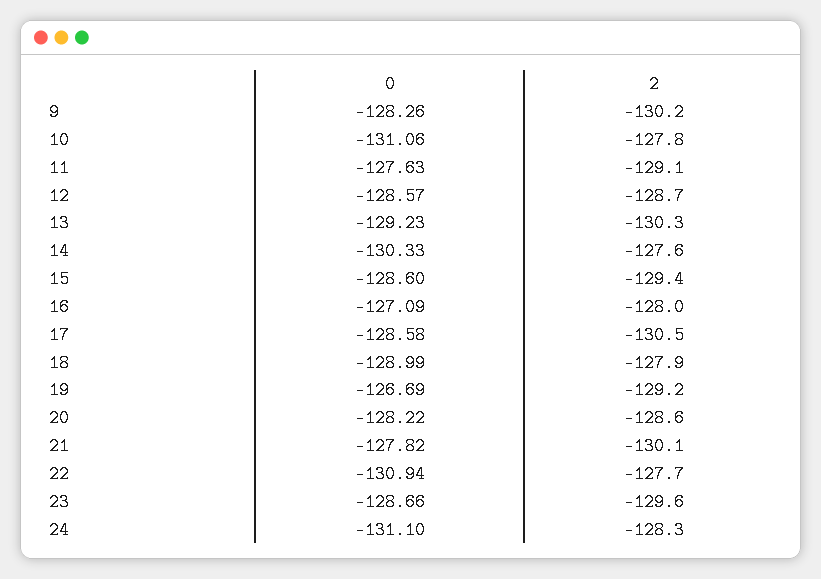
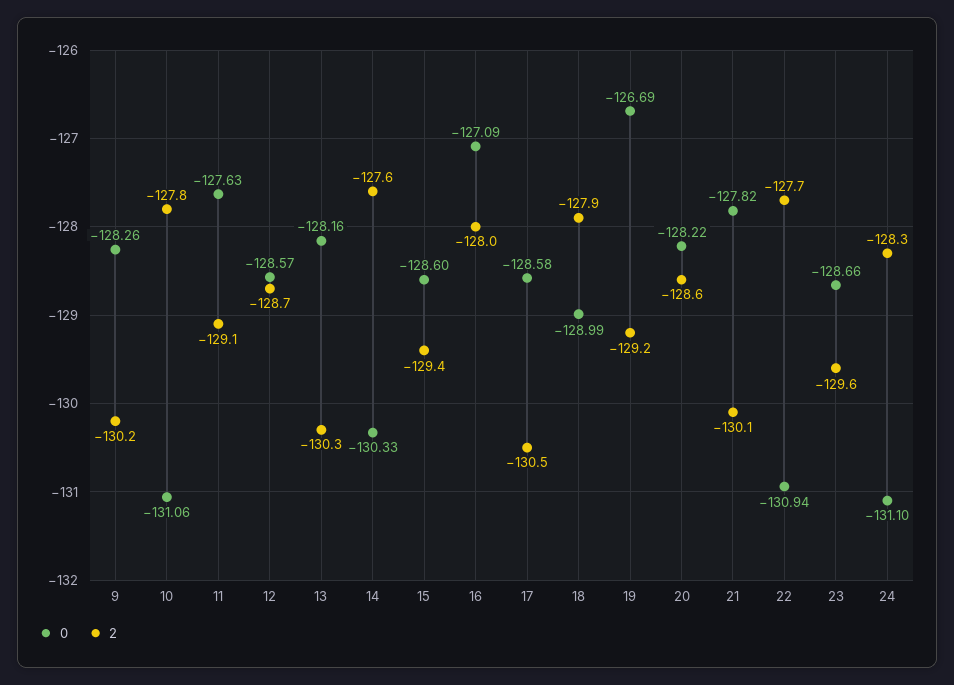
  {
    "0": {
      "9": -128.26,
      "10": -131.06,
      "11": -127.63,
      "12": -128.57,
-     "13": -129.23,
+     "13": -128.16,
      "14": -130.33,
      "15": -128.6,
      "16": -127.09,
      "17": -128.58,
      "18": -128.99,
      "19": -126.69,
      "20": -128.22,
      "21": -127.82,
      "22": -130.94,
      "23": -128.66,
      "24": -131.1
    },
    "2": {
      "9": -130.2,
      "10": -127.8,
      "11": -129.1,
      "12": -128.7,
      "13": -130.3,
      "14": -127.6,
      "15": -129.4,
      "16": -128,
      "17": -130.5,
      "18": -127.9,
      "19": -129.2,
      "20": -128.6,
      "21": -130.1,
      "22": -127.7,
      "23": -129.6,
      "24": -128.3
    }
  }

